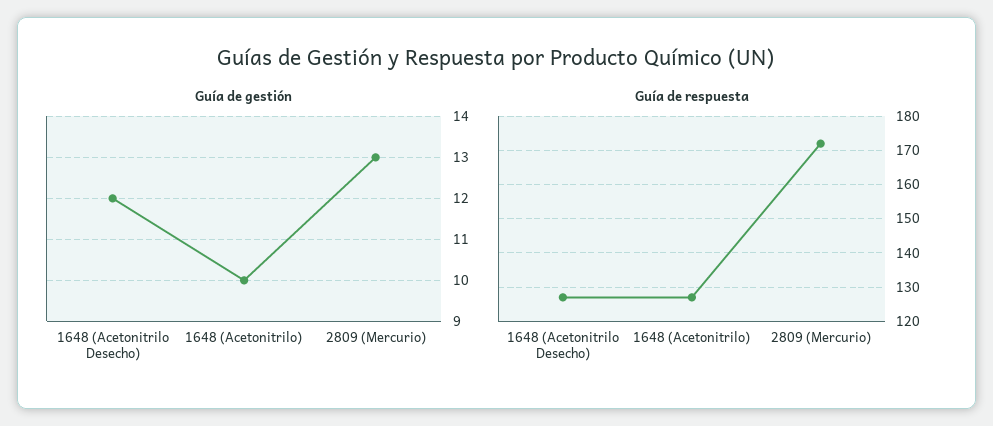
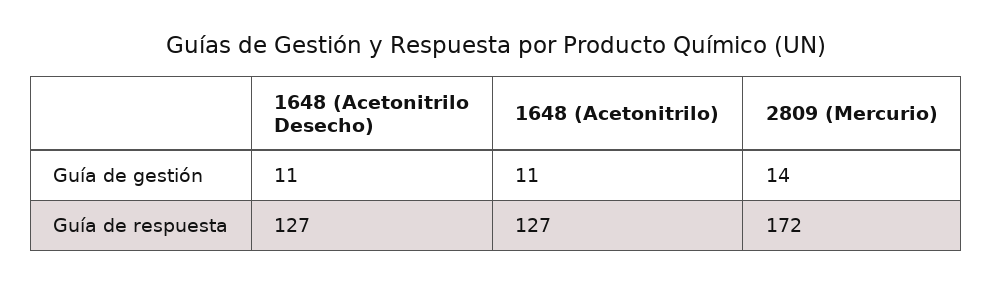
  {
    "Guía de gestión": {
-     "1648 (Acetonitrilo Desecho)": 12,
+     "1648 (Acetonitrilo Desecho)": 11,
-     "1648 (Acetonitrilo)": 10,
+     "1648 (Acetonitrilo)": 11,
-     "2809 (Mercurio)": 13
+     "2809 (Mercurio)": 14
    },
    "Guía de respuesta": {
      "1648 (Acetonitrilo Desecho)": 127,
      "1648 (Acetonitrilo)": 127,
      "2809 (Mercurio)": 172
    }
  }

